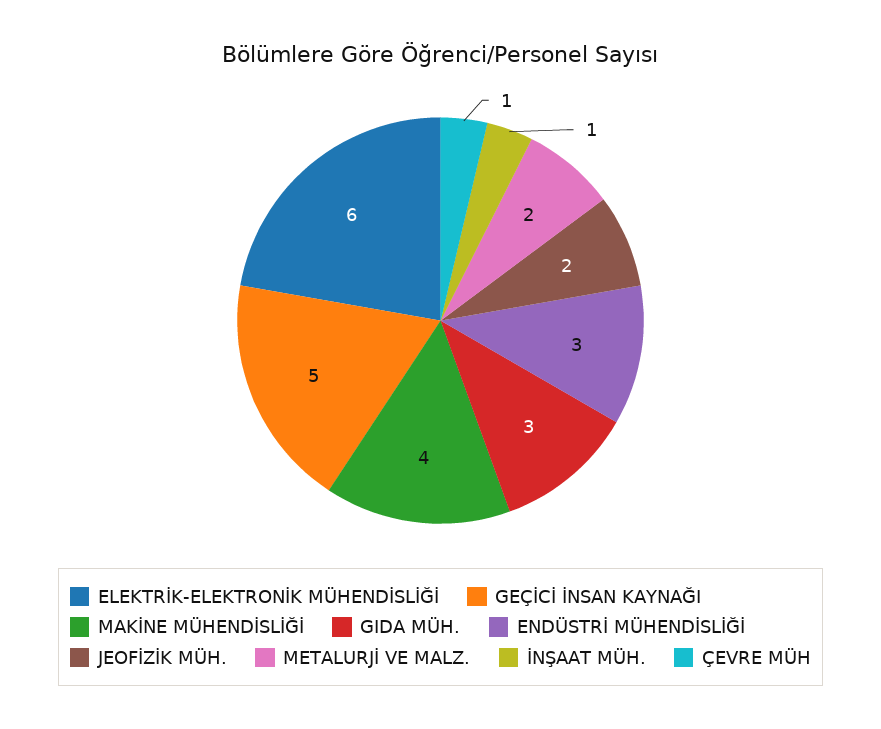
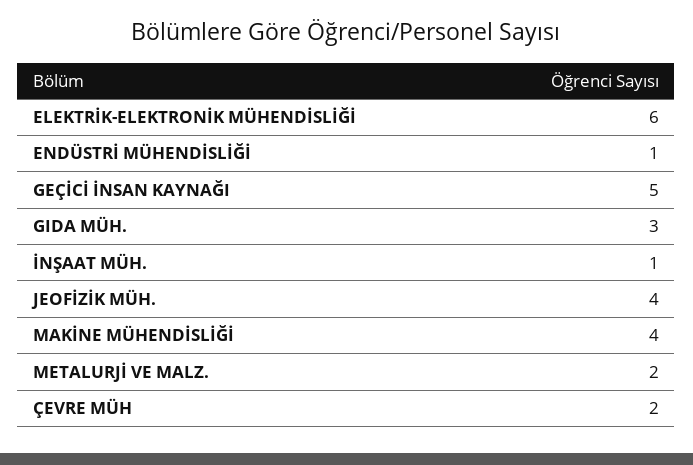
  {
    "ELEKTRİK-ELEKTRONİK MÜHENDİSLİĞİ": 6,
    "GEÇİCİ İNSAN KAYNAĞI": 5,
    "MAKİNE MÜHENDİSLİĞİ": 4,
    "GIDA MÜH.": 3,
-   "ENDÜSTRİ MÜHENDİSLİĞİ": 3,
+   "ENDÜSTRİ MÜHENDİSLİĞİ": 1,
-   "JEOFİZİK MÜH.": 2,
+   "JEOFİZİK MÜH.": 4,
    "METALURJİ VE MALZ.": 2,
    "İNŞAAT MÜH.": 1,
-   "ÇEVRE MÜH": 1
+   "ÇEVRE MÜH": 2
  }

